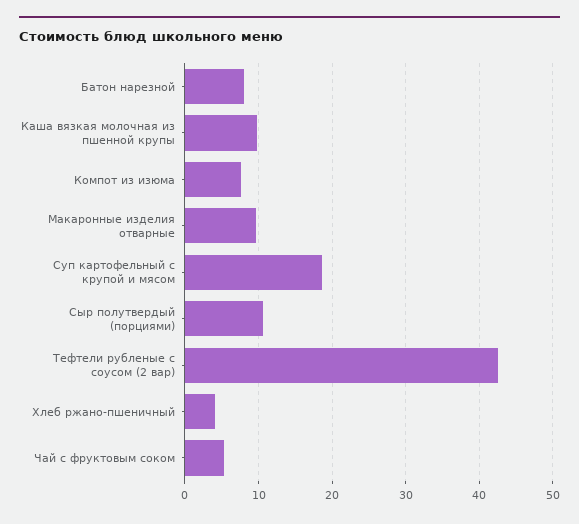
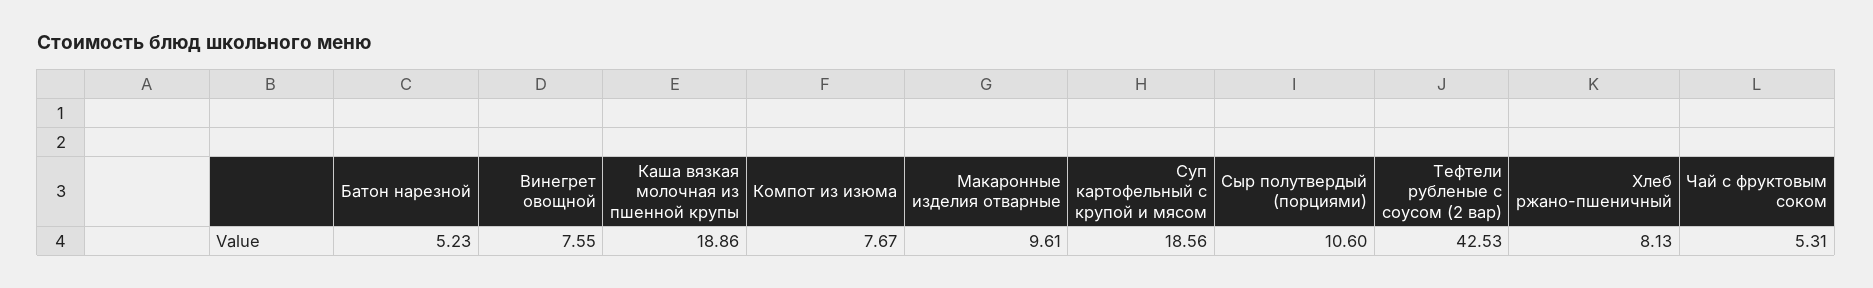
  {
-   "Батон нарезной": 8,
+   "Батон нарезной": 5.23,
-   "Каша вязкая молочная из пшенной крупы": 10,
+   "Каша вязкая молочная из пшенной крупы": 18.86,
    "Компот из изюма": 7.67,
    "Макаронные изделия отварные": 9.61,
    "Суп картофельный с крупой и мясом": 18.56,
    "Сыр полутвердый (порциями)": 10.6,
    "Тефтели рубленые с соусом (2 вар)": 42.53,
-   "Хлеб ржано-пшеничный": 4,
+   "Хлеб ржано-пшеничный": 8.13,
-   "Чай с фруктовым соком": 5.31
+   "Чай с фруктовым соком": 5.31,
+   "Винегрет овощной": 7.55
  }

